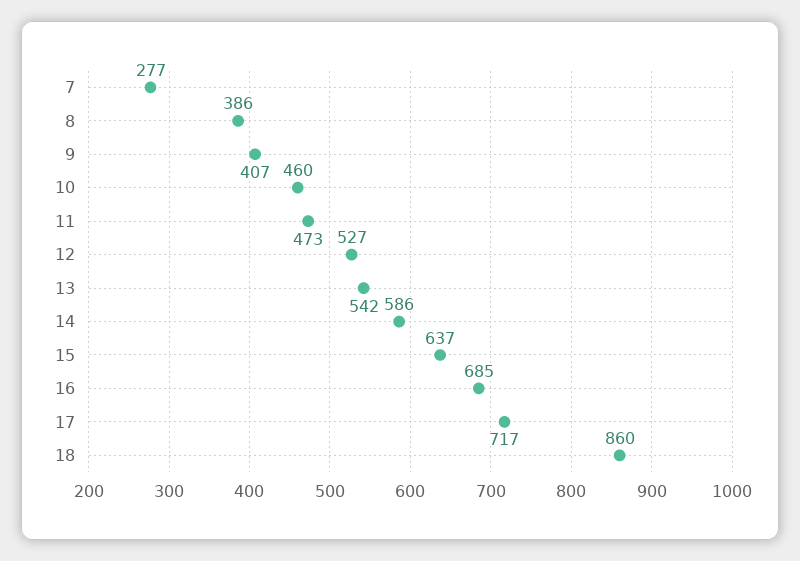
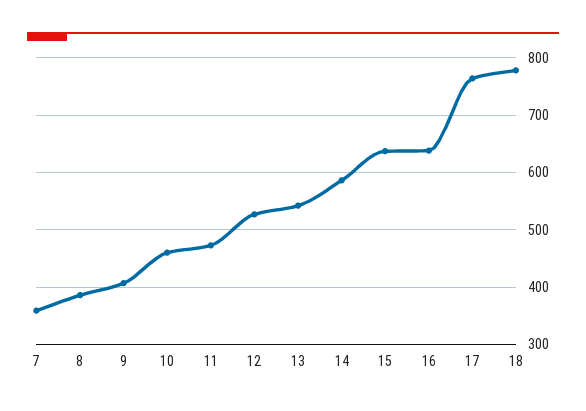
  {
-   "7": 277,
+   "7": 360,
    "8": 386,
    "9": 407,
    "10": 460,
    "11": 473,
    "12": 527,
    "13": 542,
    "14": 586,
    "15": 637,
-   "16": 685,
+   "16": 640,
-   "17": 717,
+   "17": 760,
-   "18": 860
+   "18": 780
  }

